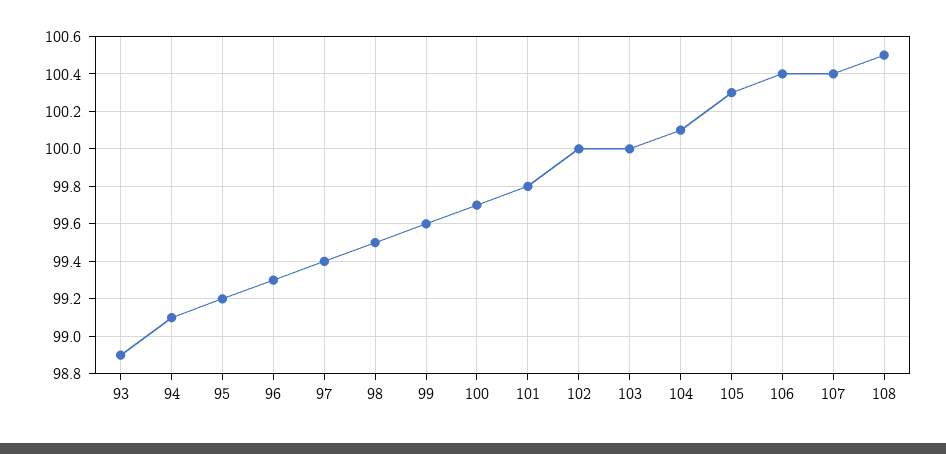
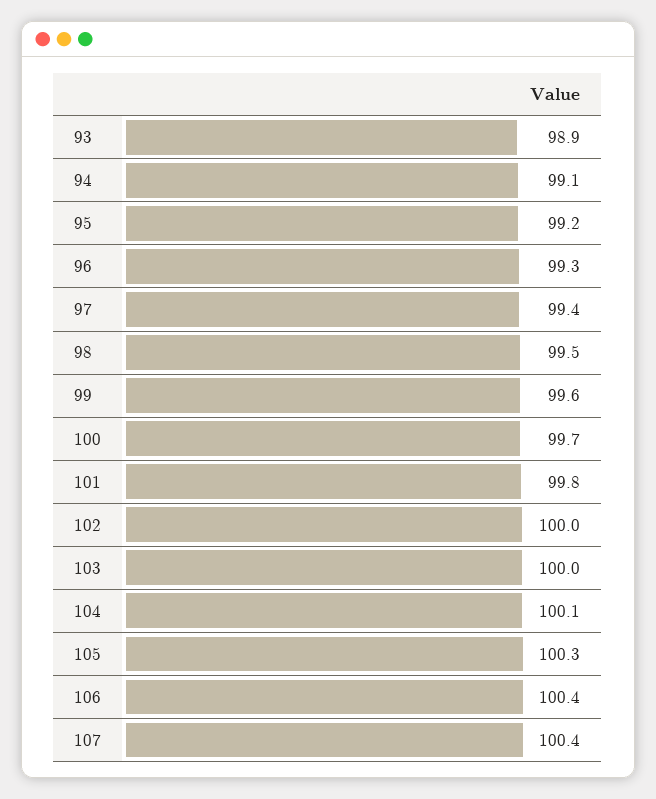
  {
    "93": 98.9,
    "94": 99.1,
    "95": 99.2,
    "96": 99.3,
    "97": 99.4,
    "98": 99.5,
    "99": 99.6,
    "100": 99.7,
    "101": 99.8,
    "102": 100,
    "103": 100,
    "104": 100.1,
    "105": 100.3,
    "106": 100.4,
-   "107": 100.4,
+   "107": 100.4
-   "108": 100.5
  }

